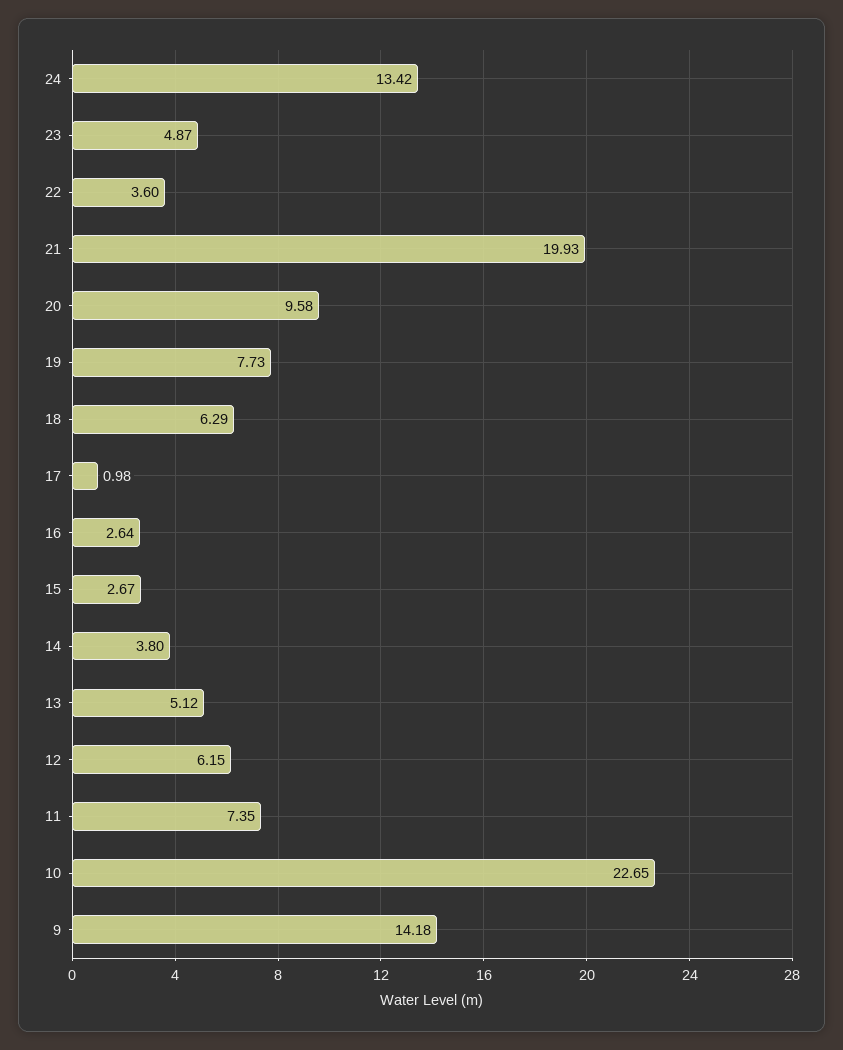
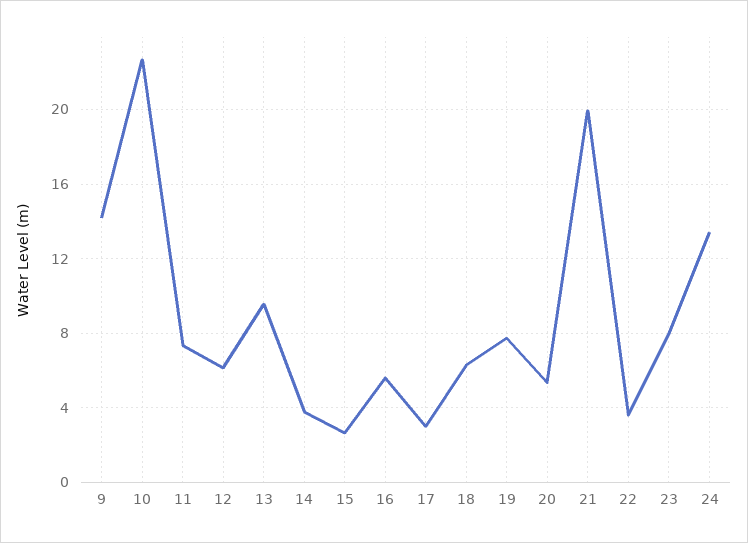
  {
    "24": 13.42,
-   "23": 4.87,
+   "23": 8,
    "22": 3.6,
    "21": 19.93,
-   "20": 9.58,
+   "20": 5.5,
    "19": 7.73,
    "18": 6.29,
-   "17": 0.98,
+   "17": 3,
-   "16": 2.64,
+   "16": 5.5,
    "15": 2.67,
    "14": 3.8,
-   "13": 5.12,
+   "13": 9.5,
    "12": 6.15,
    "11": 7.35,
    "10": 22.65,
    "9": 14.18
  }

